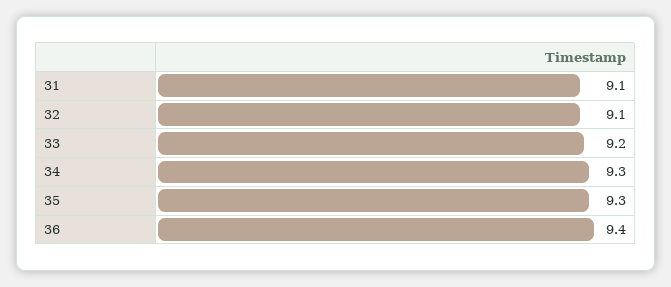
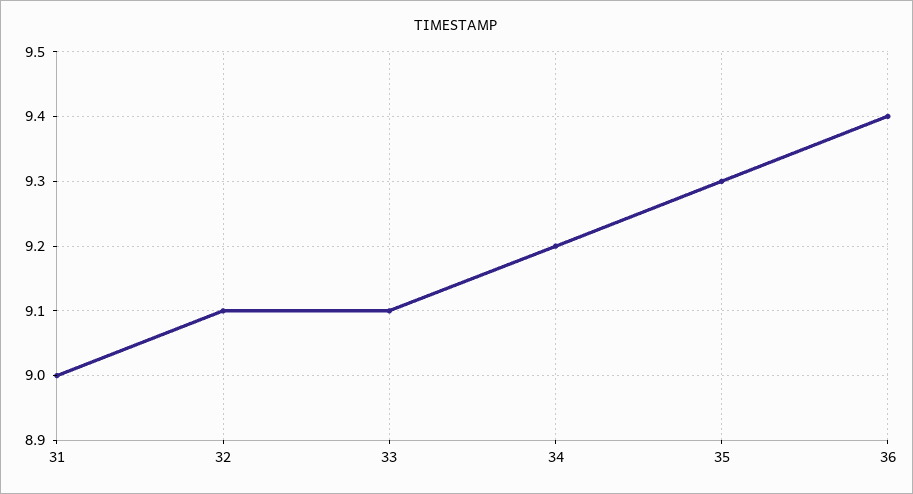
  {
-   "31": 9.1,
+   "31": 9,
    "32": 9.1,
-   "33": 9.2,
+   "33": 9.1,
-   "34": 9.3,
+   "34": 9.2,
    "35": 9.3,
    "36": 9.4
  }

